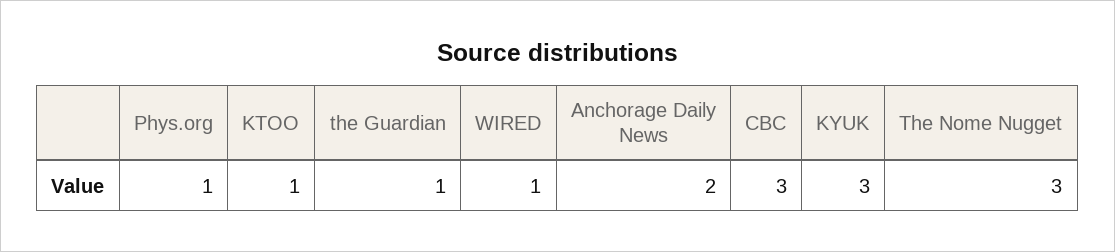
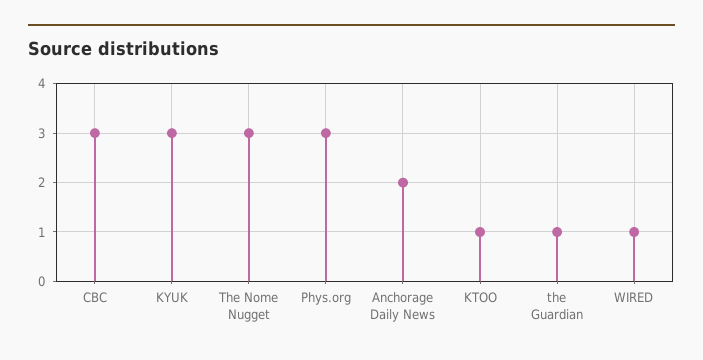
  {
-   "Phys.org": 1,
+   "Phys.org": 3,
    "KTOO": 1,
    "the Guardian": 1,
    "WIRED": 1,
    "Anchorage Daily News": 2,
    "CBC": 3,
    "KYUK": 3,
    "The Nome Nugget": 3
  }

